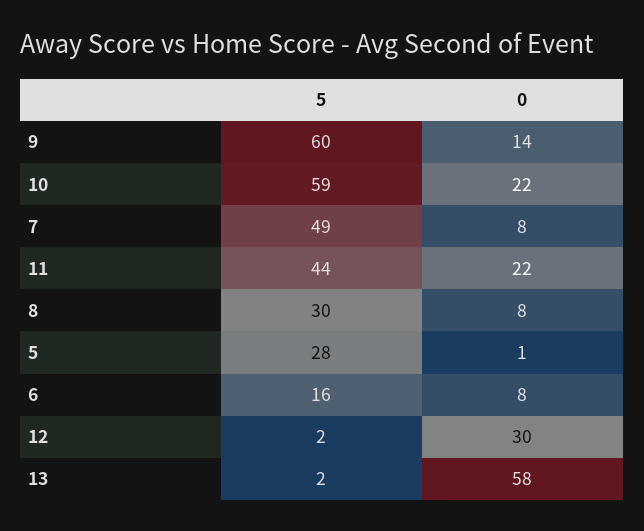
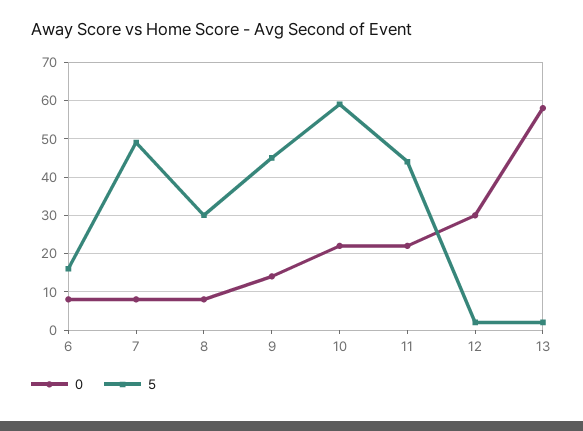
  {
    "5": {
-     "9": 60,
+     "9": 45,
      "10": 59,
      "7": 49,
      "11": 44,
      "8": 30,
-     "5": 28,
      "6": 16,
      "12": 2,
      "13": 2
    },
    "0": {
      "9": 14,
      "10": 22,
      "7": 8,
      "11": 22,
      "8": 8,
-     "5": 1,
      "6": 8,
      "12": 30,
      "13": 58
    }
  }

